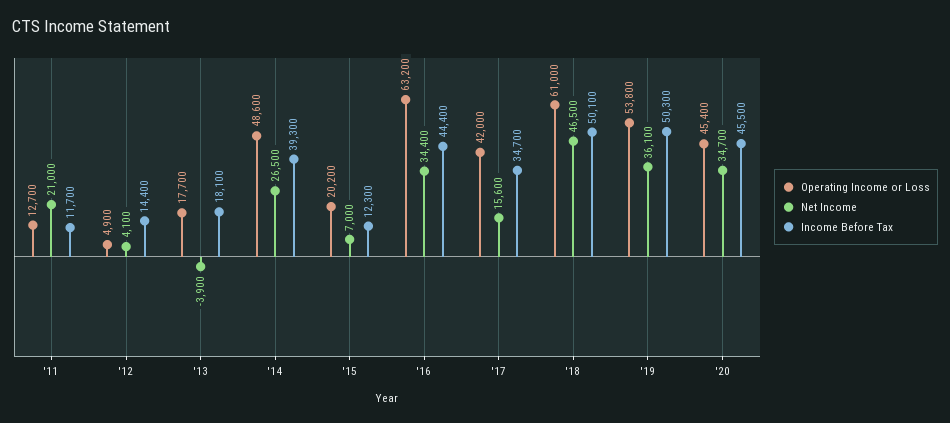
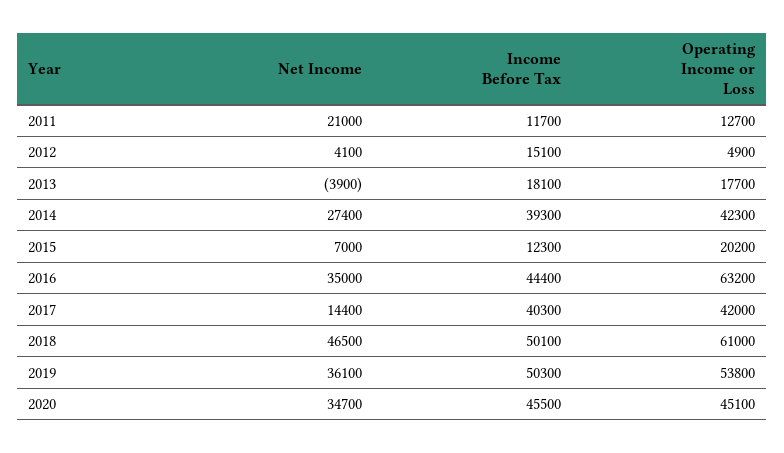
  {
    "Operating Income or Loss": {
      "'11": 12700,
      "'12": 4900,
      "'13": 17700,
-     "'14": 48600,
+     "'14": 42300,
      "'15": 20200,
      "'16": 63200,
      "'17": 42000,
      "'18": 61000,
      "'19": 53800,
-     "'20": 45400
+     "'20": 45100
    },
    "Net Income": {
      "'11": 21000,
      "'12": 4100,
      "'13": -3900,
-     "'14": 26500,
+     "'14": 27400,
      "'15": 7000,
-     "'16": 34400,
+     "'16": 35000,
-     "'17": 15600,
+     "'17": 14400,
      "'18": 46500,
      "'19": 36100,
      "'20": 34700
    },
    "Income Before Tax": {
      "'11": 11700,
-     "'12": 14400,
+     "'12": 15100,
      "'13": 18100,
      "'14": 39300,
      "'15": 12300,
      "'16": 44400,
-     "'17": 34700,
+     "'17": 40300,
      "'18": 50100,
      "'19": 50300,
      "'20": 45500
    }
  }

